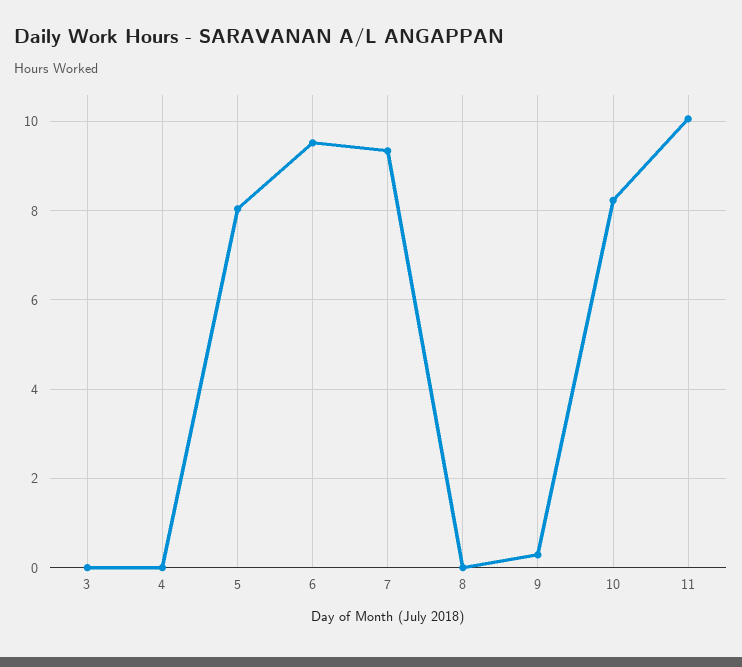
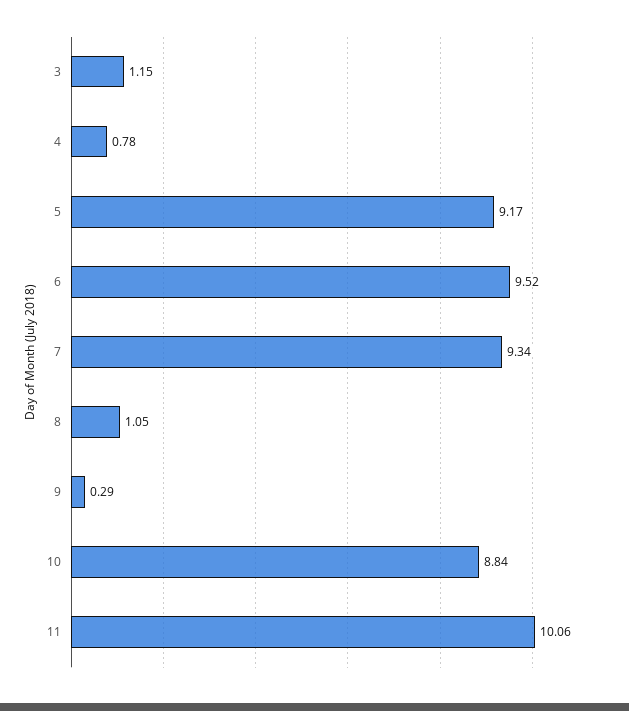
  {
-   "3": 0,
+   "3": 1.15,
-   "4": 0,
+   "4": 0.78,
-   "5": 8,
+   "5": 9.17,
    "6": 9.52,
    "7": 9.34,
-   "8": 0,
+   "8": 1.05,
    "9": 0.29,
-   "10": 8.2,
+   "10": 8.84,
    "11": 10.06
  }

